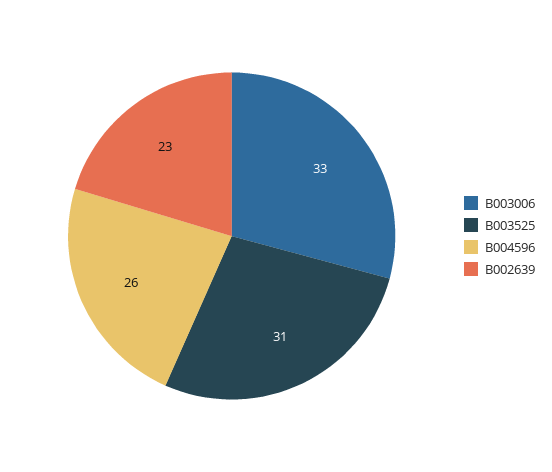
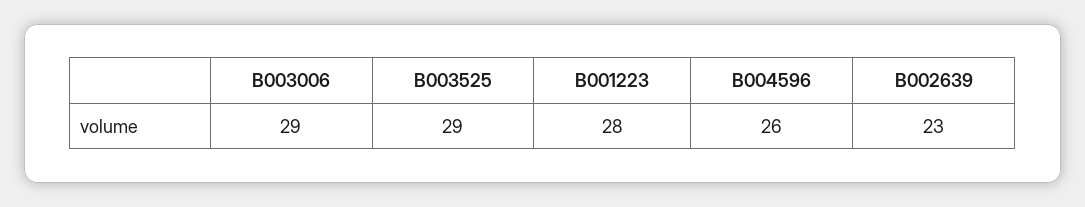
  {
-   "B003006": 33,
+   "B003006": 29,
-   "B003525": 31,
+   "B003525": 29,
    "B004596": 26,
-   "B002639": 23
+   "B002639": 23,
+   "B001223": 28
  }

